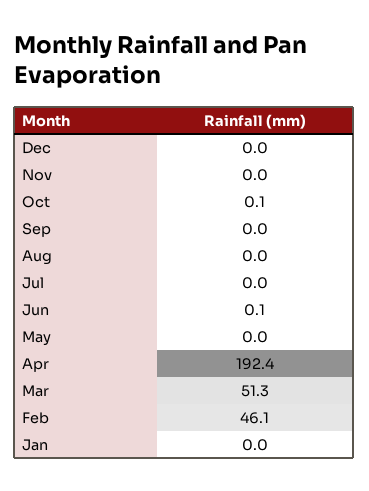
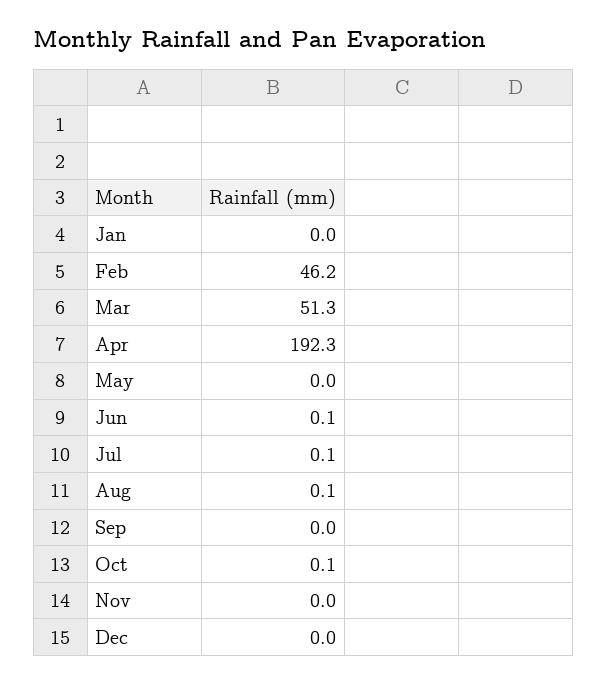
  {
    "Dec": 0,
    "Nov": 0,
    "Oct": 0.1,
    "Sep": 0,
-   "Aug": 0,
+   "Aug": 0.1,
-   "Jul": 0,
+   "Jul": 0.1,
    "Jun": 0.1,
    "May": 0,
-   "Apr": 192.4,
+   "Apr": 192.3,
    "Mar": 51.3,
-   "Feb": 46.1,
+   "Feb": 46.2,
    "Jan": 0
  }

